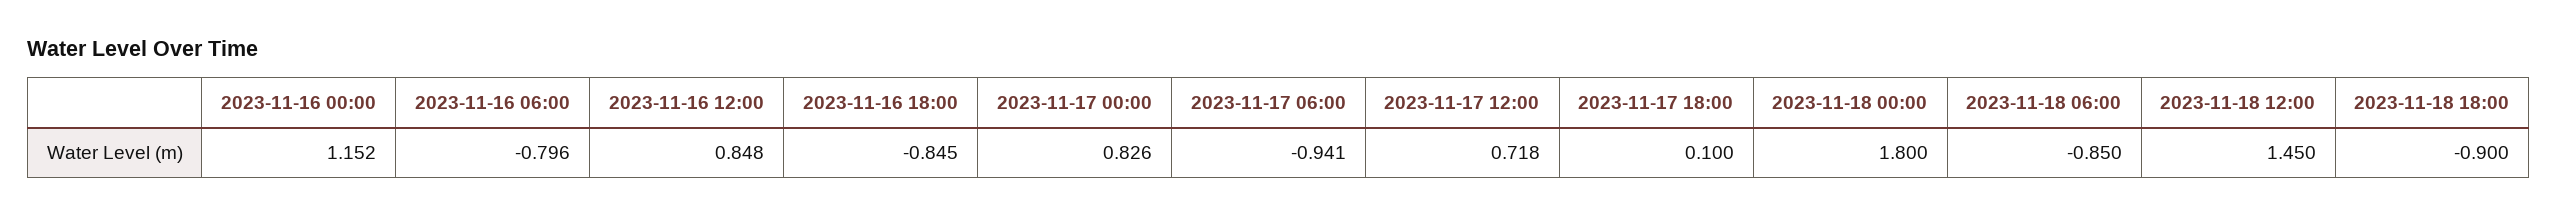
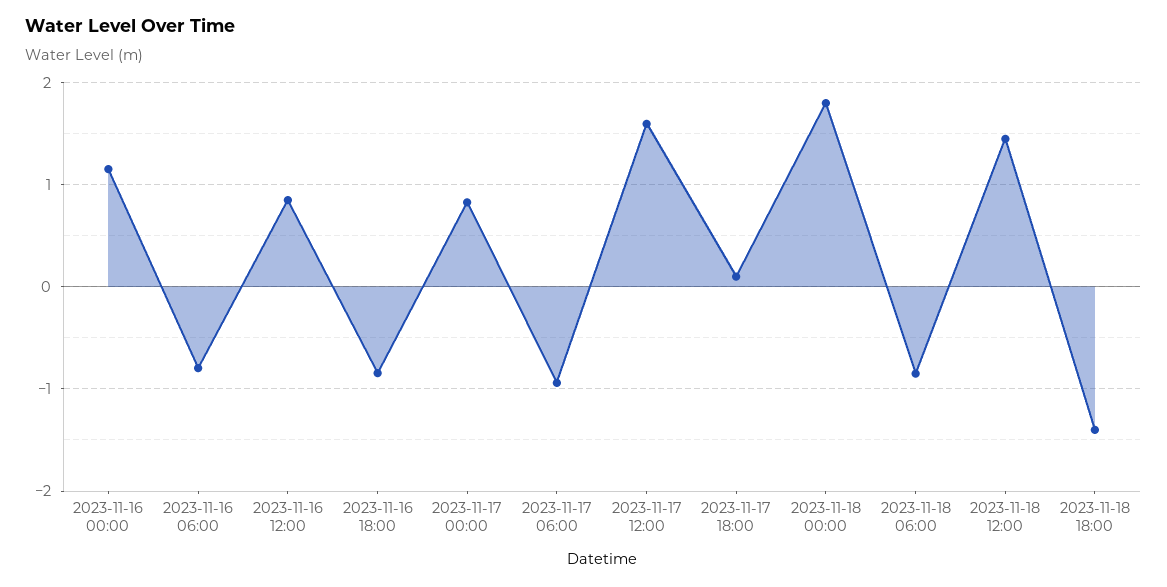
  {
    "2023-11-16 00:00": 1.152,
    "2023-11-16 06:00": -0.796,
    "2023-11-16 12:00": 0.848,
    "2023-11-16 18:00": -0.845,
    "2023-11-17 00:00": 0.826,
    "2023-11-17 06:00": -0.941,
-   "2023-11-17 12:00": 0.718,
+   "2023-11-17 12:00": 1.6,
    "2023-11-17 18:00": 0.1,
    "2023-11-18 00:00": 1.8,
    "2023-11-18 06:00": -0.85,
    "2023-11-18 12:00": 1.45,
-   "2023-11-18 18:00": -0.9
+   "2023-11-18 18:00": -1.4
  }

